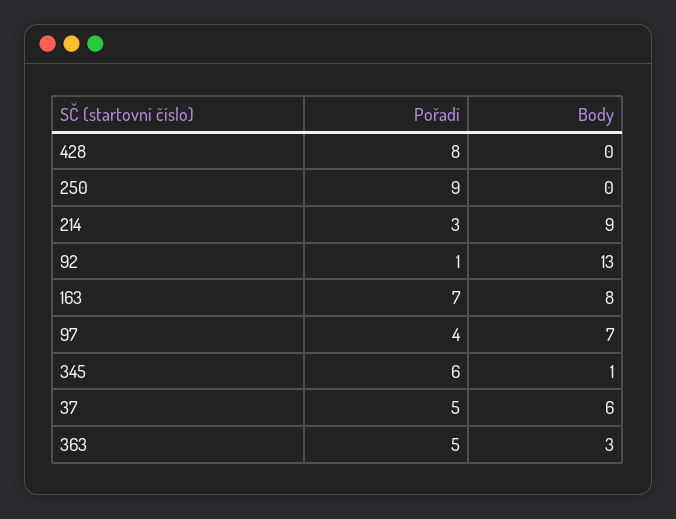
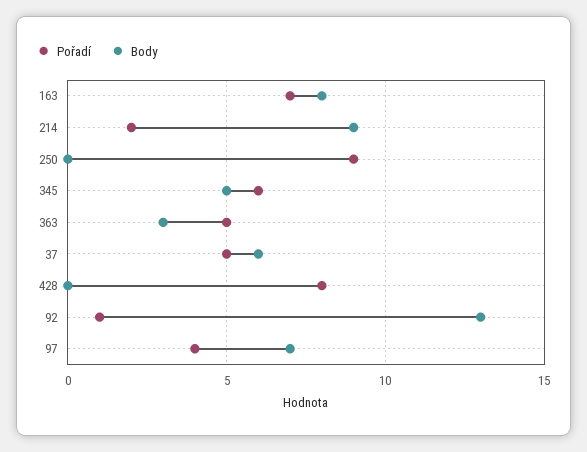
  {
    "Pořadí": {
      "428": 8,
      "250": 9,
-     "214": 3,
+     "214": 2,
      "92": 1,
      "163": 7,
      "97": 4,
      "345": 6,
      "37": 5,
      "363": 5
    },
    "Body": {
      "428": 0,
      "250": 0,
      "214": 9,
      "92": 13,
      "163": 8,
      "97": 7,
-     "345": 1,
+     "345": 5,
      "37": 6,
      "363": 3
    }
  }

